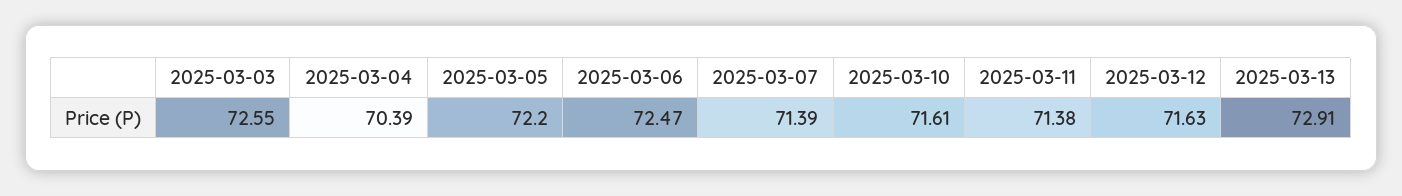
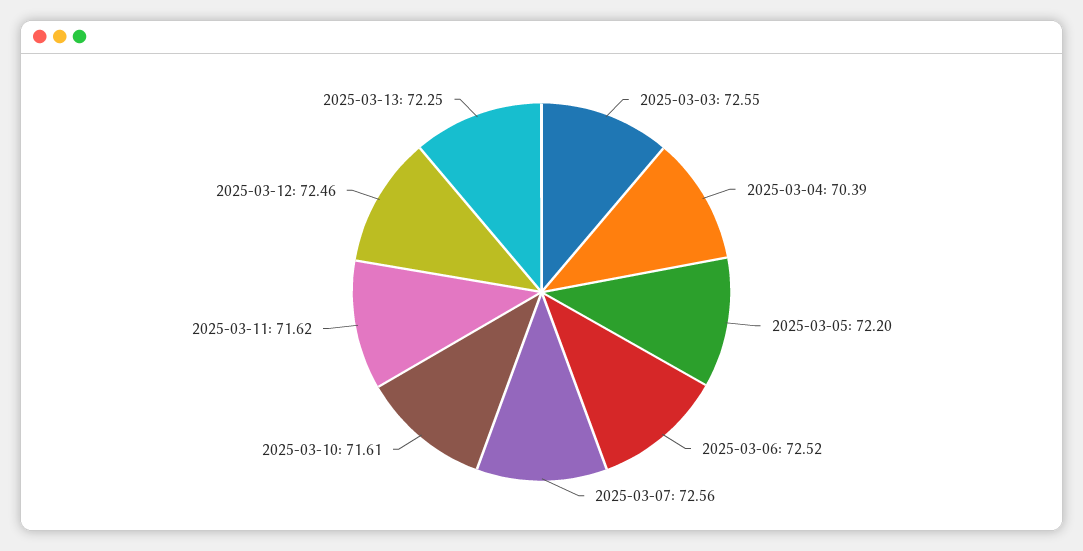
  {
    "2025-03-03": 72.55,
    "2025-03-04": 70.39,
    "2025-03-05": 72.2,
-   "2025-03-06": 72.47,
+   "2025-03-06": 72.52,
-   "2025-03-07": 71.39,
+   "2025-03-07": 72.56,
    "2025-03-10": 71.61,
-   "2025-03-11": 71.38,
+   "2025-03-11": 71.62,
-   "2025-03-12": 71.63,
+   "2025-03-12": 72.46,
-   "2025-03-13": 72.91
+   "2025-03-13": 72.25
  }

